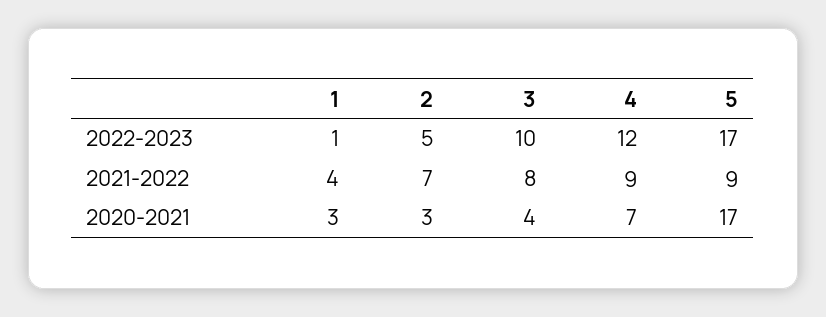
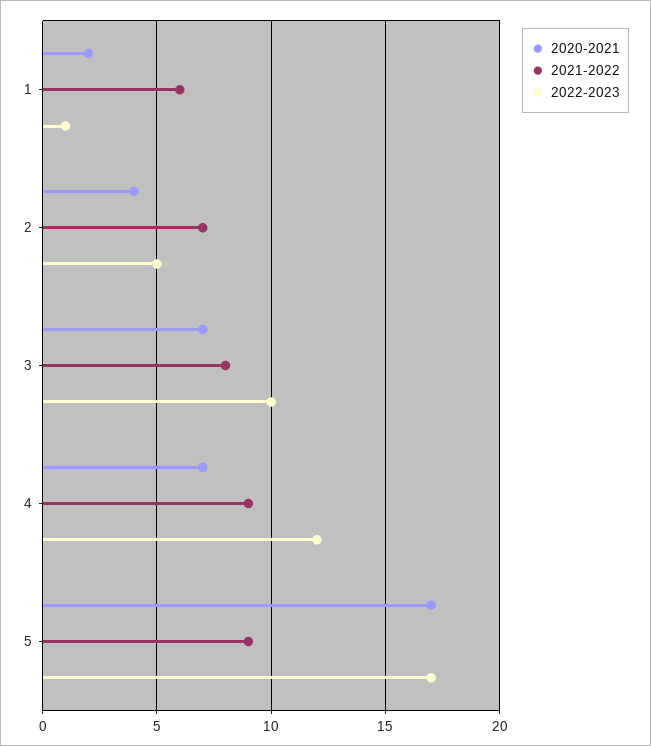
  {
    "2022-2023": {
      "1": 1,
      "2": 5,
      "3": 10,
      "4": 12,
      "5": 17
    },
    "2021-2022": {
-     "1": 4,
+     "1": 6,
      "2": 7,
      "3": 8,
      "4": 9,
      "5": 9
    },
    "2020-2021": {
-     "1": 3,
+     "1": 2,
-     "2": 3,
+     "2": 4,
-     "3": 4,
+     "3": 7,
      "4": 7,
      "5": 17
    }
  }

